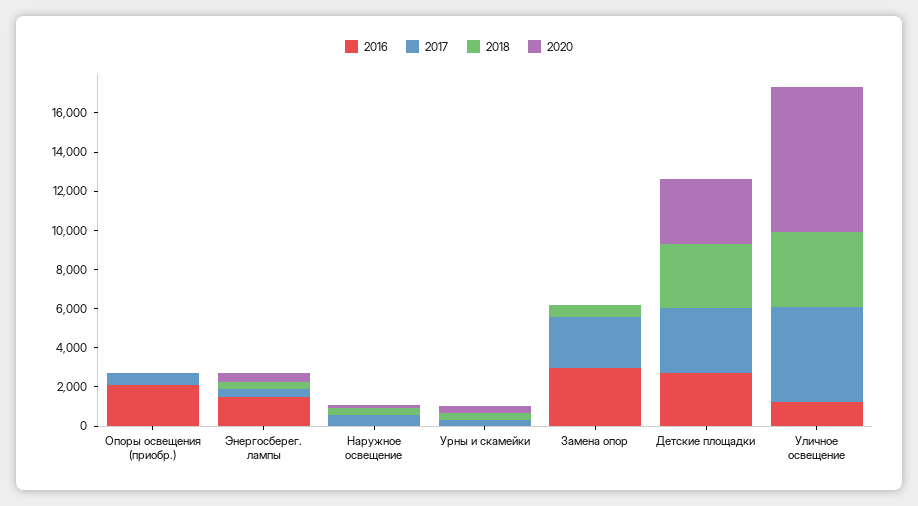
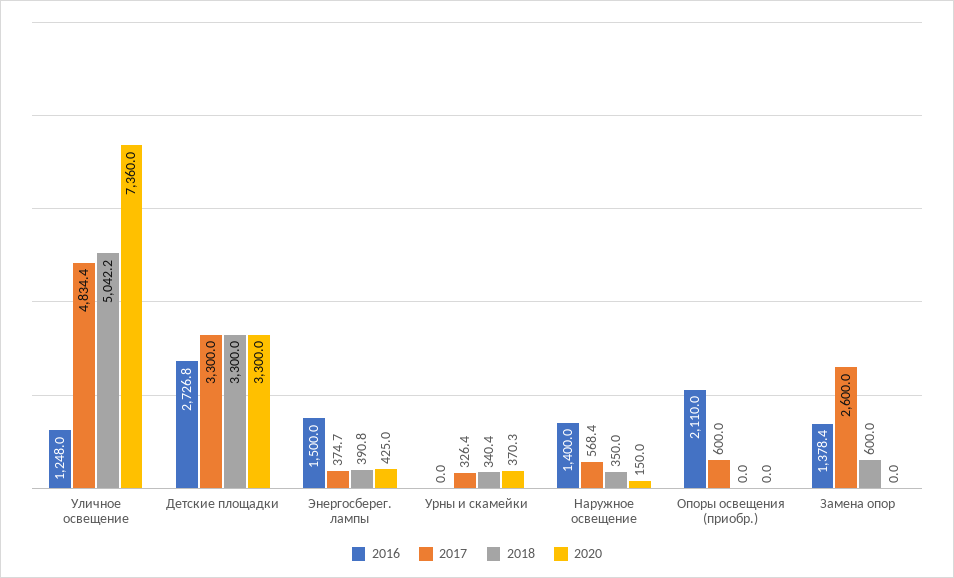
  {
    "2016": {
      "Опоры освещения (приобр.)": 2110,
      "Энергосберег. лампы": 1500,
-     "Наружное освещение": 0,
+     "Наружное освещение": 1400,
      "Урны и скамейки": 0,
-     "Замена опор": 3000,
+     "Замена опор": 1378.4,
      "Детские площадки": 2726.8,
      "Уличное освещение": 1248
    },
    "2017": {
      "Опоры освещения (приобр.)": 600,
      "Энергосберег. лампы": 374.7,
      "Наружное освещение": 568.4,
      "Урны и скамейки": 326.4,
      "Замена опор": 2600,
      "Детские площадки": 3300,
      "Уличное освещение": 4834.4
    },
    "2018": {
      "Опоры освещения (приобр.)": 0,
      "Энергосберег. лампы": 390.8,
      "Наружное освещение": 350,
      "Урны и скамейки": 340.4,
      "Замена опор": 600,
      "Детские площадки": 3300,
-     "Уличное освещение": 4000
+     "Уличное освещение": 5042.2
    },
    "2020": {
      "Опоры освещения (приобр.)": 0,
      "Энергосберег. лампы": 425,
      "Наружное освещение": 150,
      "Урны и скамейки": 370.3,
      "Замена опор": 0,
      "Детские площадки": 3300,
      "Уличное освещение": 7360
    }
  }

